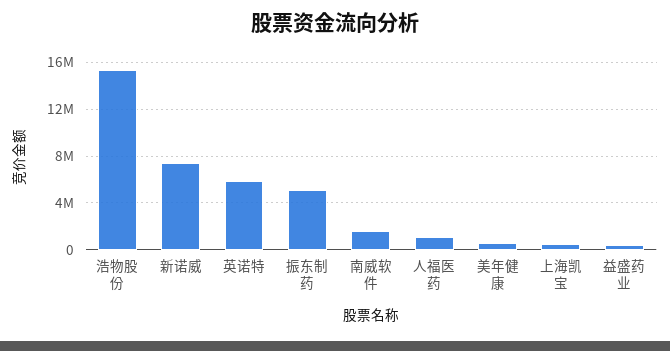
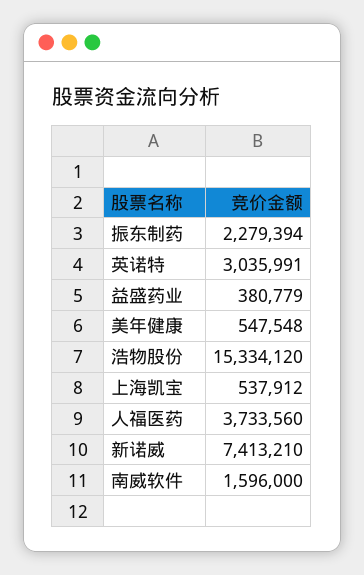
  {
    "浩物股份": 15334120,
    "新诺威": 7413210,
-   "英诺特": 6000000,
+   "英诺特": 3035991,
-   "振东制药": 5000000,
+   "振东制药": 2279394,
    "南威软件": 1596000,
-   "人福医药": 1000000,
+   "人福医药": 3733560,
    "美年健康": 547548,
    "上海凯宝": 537912,
    "益盛药业": 380779
  }

